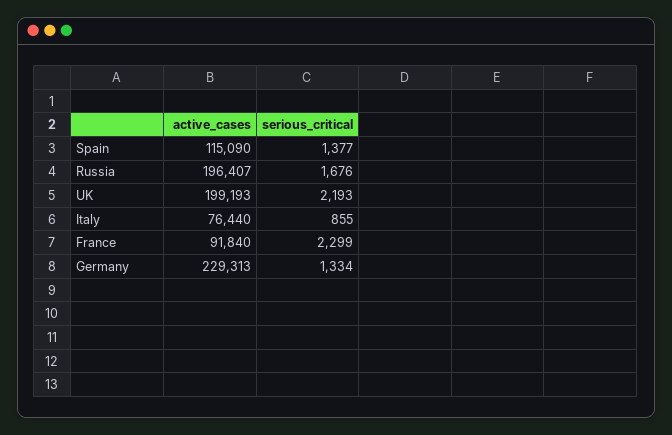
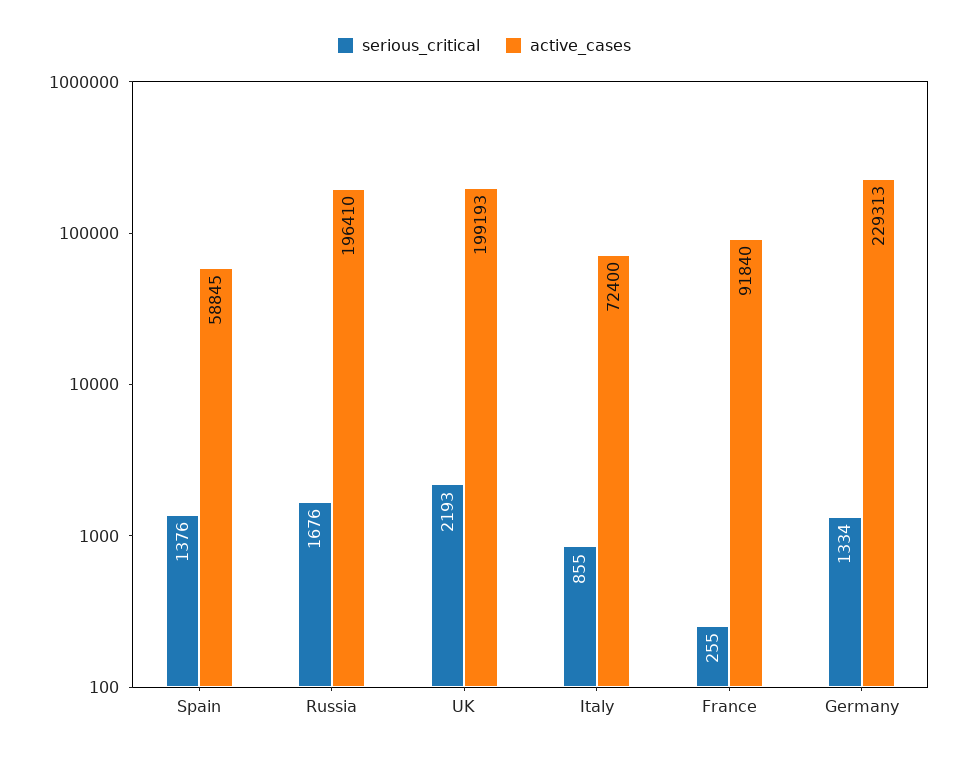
  {
    "active_cases": {
-     "Spain": 115090,
+     "Spain": 58845,
-     "Russia": 196407,
+     "Russia": 196410,
      "UK": 199193,
-     "Italy": 76440,
+     "Italy": 72400,
      "France": 91840,
      "Germany": 229313
    },
    "serious_critical": {
-     "Spain": 1377,
+     "Spain": 1376,
      "Russia": 1676,
      "UK": 2193,
      "Italy": 855,
-     "France": 2299,
+     "France": 255,
      "Germany": 1334
    }
  }

